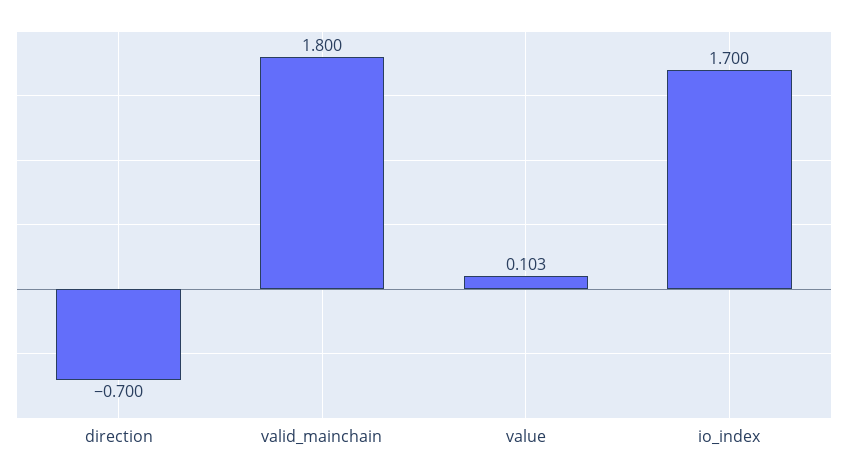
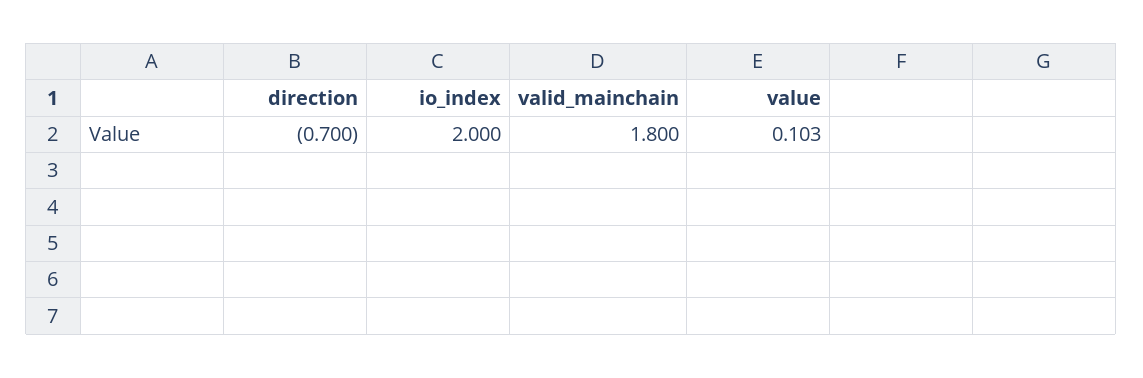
  {
    "direction": -0.7,
    "valid_mainchain": 1.8,
    "value": 0.103,
-   "io_index": 1.7
+   "io_index": 2
  }

